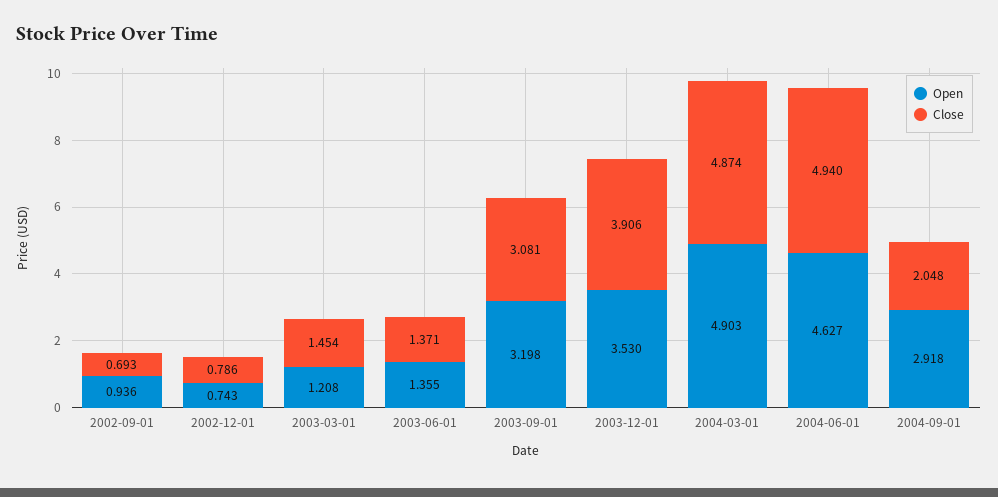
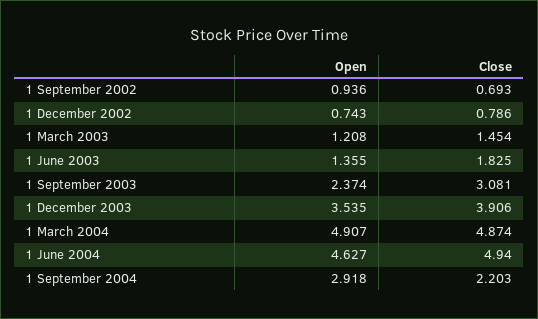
  {
    "Open": {
      "2002-09-01": 0.936,
      "2002-12-01": 0.743,
      "2003-03-01": 1.208,
      "2003-06-01": 1.355,
-     "2003-09-01": 3.198,
+     "2003-09-01": 2.374,
-     "2003-12-01": 3.53,
+     "2003-12-01": 3.535,
-     "2004-03-01": 4.903,
+     "2004-03-01": 4.907,
      "2004-06-01": 4.627,
      "2004-09-01": 2.918
    },
    "Close": {
      "2002-09-01": 0.693,
      "2002-12-01": 0.786,
      "2003-03-01": 1.454,
-     "2003-06-01": 1.371,
+     "2003-06-01": 1.825,
      "2003-09-01": 3.081,
      "2003-12-01": 3.906,
      "2004-03-01": 4.874,
      "2004-06-01": 4.94,
-     "2004-09-01": 2.048
+     "2004-09-01": 2.203
    }
  }

